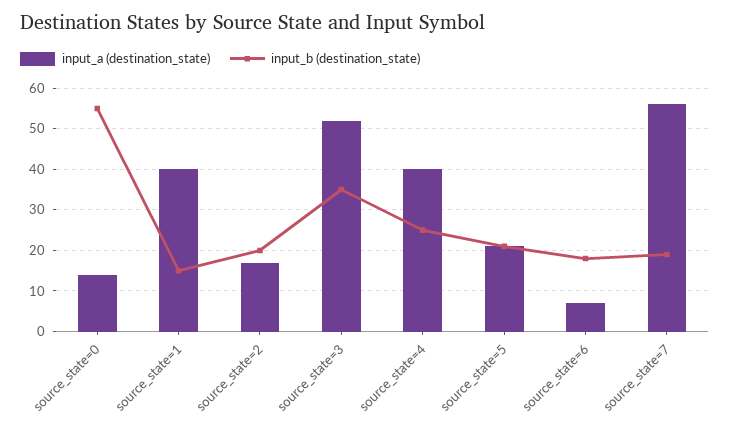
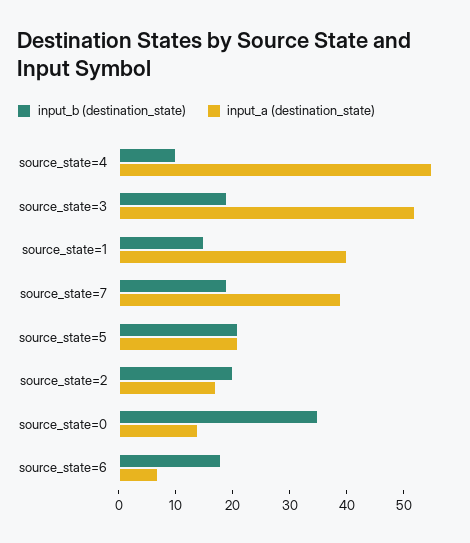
  {
    "input_a (destination_state)": {
      "source_state=0": 15,
      "source_state=1": 40,
      "source_state=2": 15,
      "source_state=3": 50,
-     "source_state=4": 40,
+     "source_state=4": 55,
      "source_state=5": 20,
      "source_state=6": 5,
-     "source_state=7": 55
+     "source_state=7": 40
    },
    "input_b (destination_state)": {
-     "source_state=0": 55,
+     "source_state=0": 35,
      "source_state=1": 15,
      "source_state=2": 20,
-     "source_state=3": 35,
+     "source_state=3": 20,
-     "source_state=4": 25,
+     "source_state=4": 10,
      "source_state=5": 20,
      "source_state=6": 20,
      "source_state=7": 20
    }
  }

